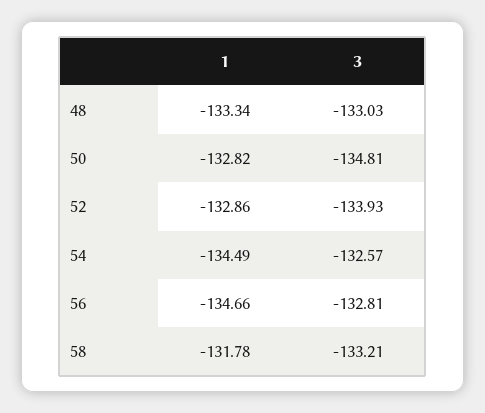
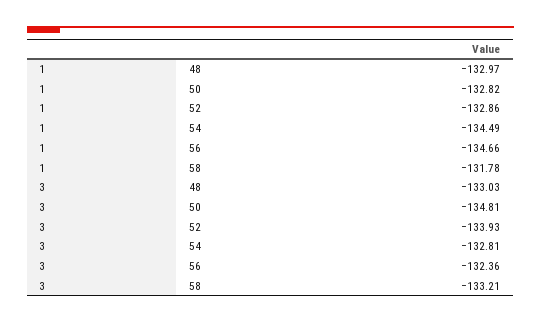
  {
    "1": {
-     "48": -133.34,
+     "48": -132.97,
      "50": -132.82,
      "52": -132.86,
      "54": -134.49,
      "56": -134.66,
      "58": -131.78
    },
    "3": {
      "48": -133.03,
      "50": -134.81,
      "52": -133.93,
-     "54": -132.57,
+     "54": -132.81,
-     "56": -132.81,
+     "56": -132.36,
      "58": -133.21
    }
  }

